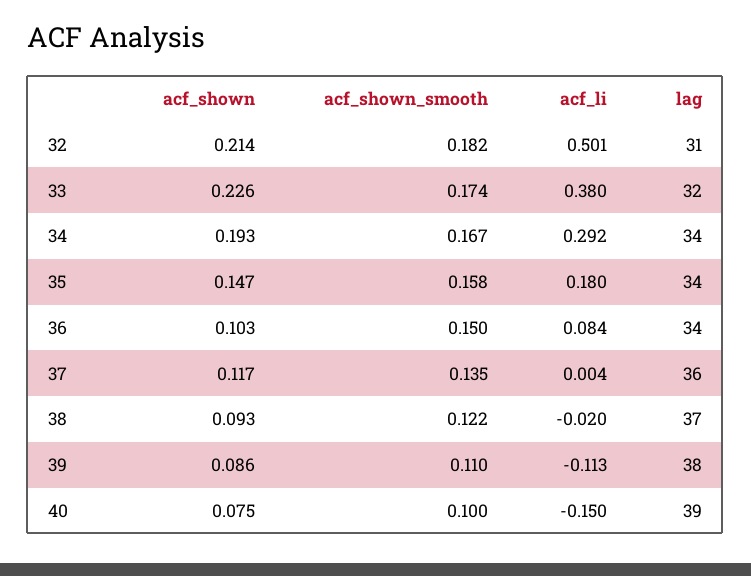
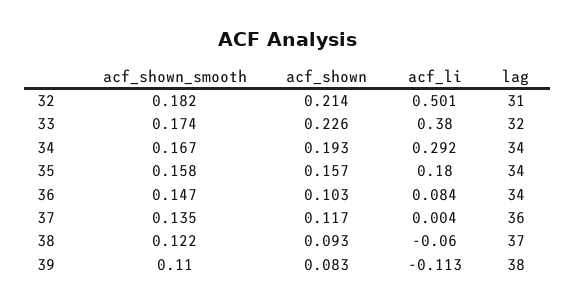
  {
    "acf_shown": {
      "32": 0.214,
      "33": 0.226,
      "34": 0.193,
-     "35": 0.147,
+     "35": 0.157,
      "36": 0.103,
      "37": 0.117,
      "38": 0.093,
-     "39": 0.086,
+     "39": 0.083
-     "40": 0.075
    },
    "acf_shown_smooth": {
      "32": 0.182,
      "33": 0.174,
      "34": 0.167,
      "35": 0.158,
-     "36": 0.15,
+     "36": 0.147,
      "37": 0.135,
      "38": 0.122,
-     "39": 0.11,
+     "39": 0.11
-     "40": 0.1
    },
    "acf_li": {
      "32": 0.501,
      "33": 0.38,
      "34": 0.292,
      "35": 0.18,
      "36": 0.084,
      "37": 0.004,
-     "38": -0.02,
+     "38": -0.06,
-     "39": -0.113,
+     "39": -0.113
-     "40": -0.15
    },
    "lag": {
      "32": 31,
      "33": 32,
      "34": 34,
      "35": 34,
      "36": 34,
      "37": 36,
      "38": 37,
-     "39": 38,
+     "39": 38
-     "40": 39
    }
  }

